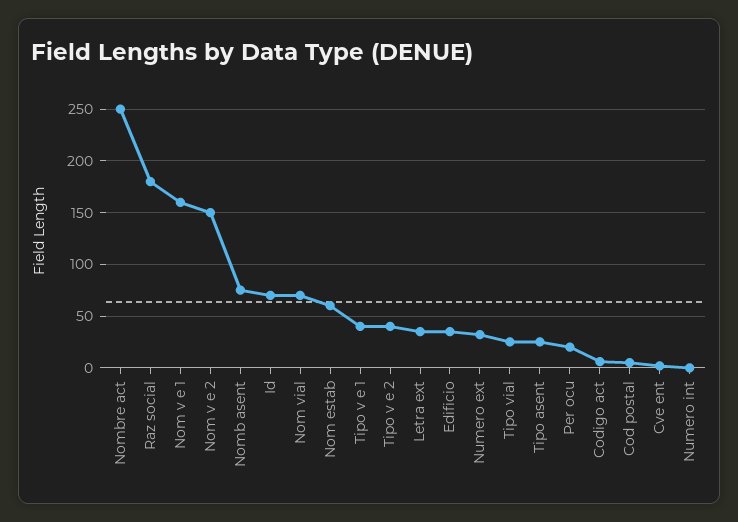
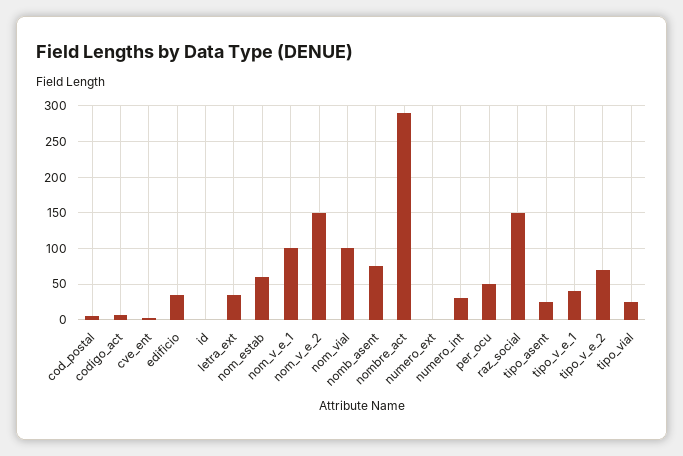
  {
-   "Nombre act": 250,
+   "Nombre act": 290,
-   "Raz social": 180,
+   "Raz social": 150,
-   "Nom v e 1": 160,
+   "Nom v e 1": 100,
    "Nom v e 2": 150,
    "Nomb asent": 80,
-   "Id": 70,
+   "Id": 0,
-   "Nom vial": 70,
+   "Nom vial": 100,
    "Nom estab": 60,
    "Tipo v e 1": 40,
-   "Tipo v e 2": 40,
+   "Tipo v e 2": 70,
    "Letra ext": 40,
    "Edificio": 40,
-   "Numero ext": 30,
+   "Numero ext": 0,
    "Tipo vial": 30,
    "Tipo asent": 30,
-   "Per ocu": 20,
+   "Per ocu": 50,
    "Codigo act": 10,
    "Cod postal": 10,
    "Cve ent": 0,
-   "Numero int": 0
+   "Numero int": 30
  }

